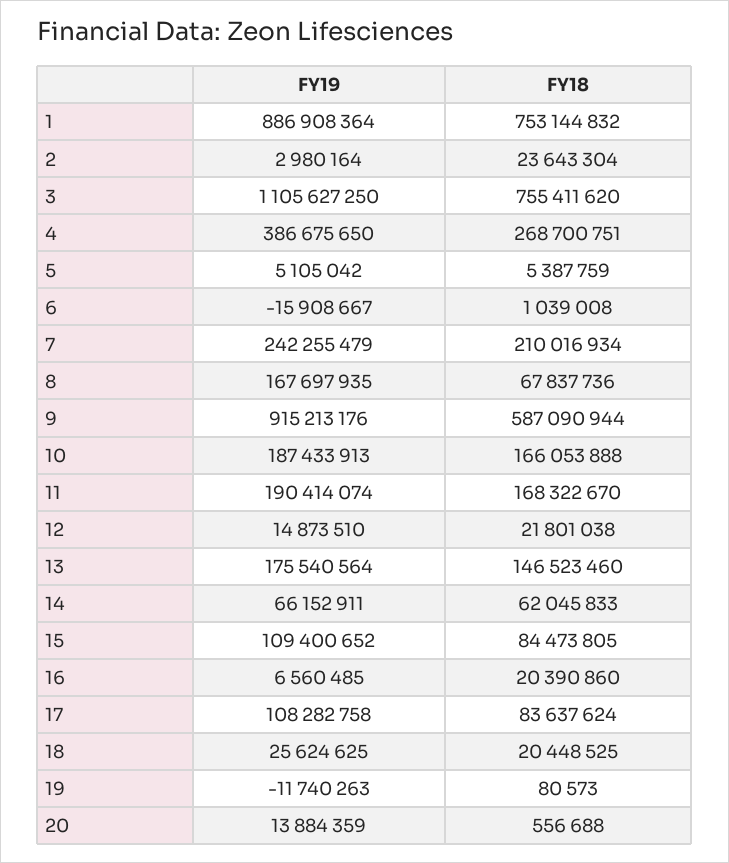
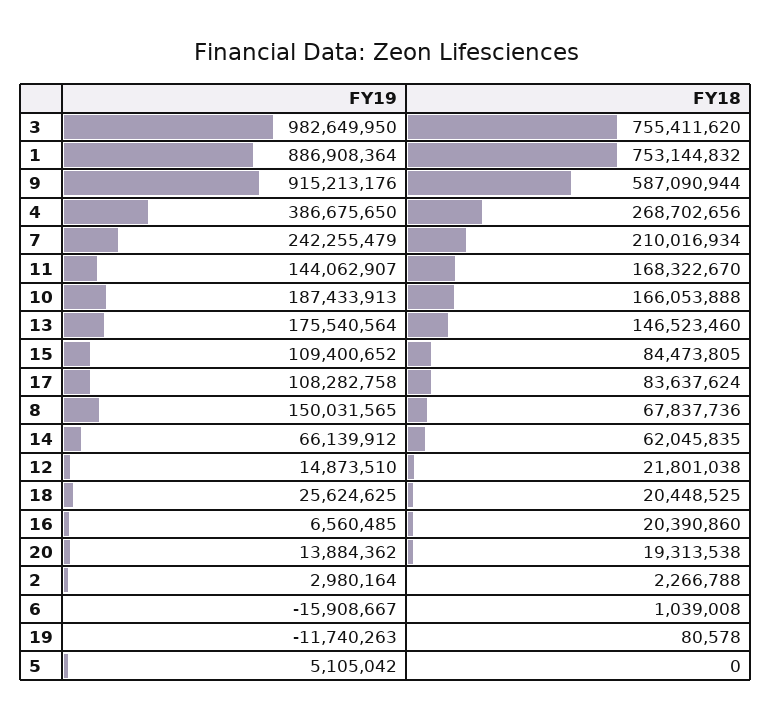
  {
    "FY19": {
      "1": 886908364,
      "2": 2980164,
-     "3": 1105627250,
+     "3": 982649950,
      "4": 386675650,
      "5": 5105042,
      "6": -15908667,
      "7": 242255479,
-     "8": 167697935,
+     "8": 150031565,
      "9": 915213176,
      "10": 187433913,
-     "11": 190414074,
+     "11": 144062907,
      "12": 14873510,
      "13": 175540564,
-     "14": 66152911,
+     "14": 66139912,
      "15": 109400652,
      "16": 6560485,
      "17": 108282758,
      "18": 25624625,
      "19": -11740263,
-     "20": 13884359
+     "20": 13884362
    },
    "FY18": {
      "1": 753144832,
-     "2": 23643304,
+     "2": 2266788,
      "3": 755411620,
-     "4": 268700751,
+     "4": 268702656,
-     "5": 5387759,
+     "5": 0,
      "6": 1039008,
      "7": 210016934,
      "8": 67837736,
      "9": 587090944,
      "10": 166053888,
      "11": 168322670,
      "12": 21801038,
      "13": 146523460,
-     "14": 62045833,
+     "14": 62045835,
      "15": 84473805,
      "16": 20390860,
      "17": 83637624,
      "18": 20448525,
-     "19": 80573,
+     "19": 80578,
-     "20": 556688
+     "20": 19313538
    }
  }

